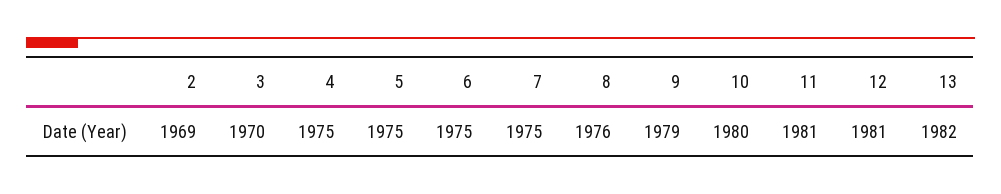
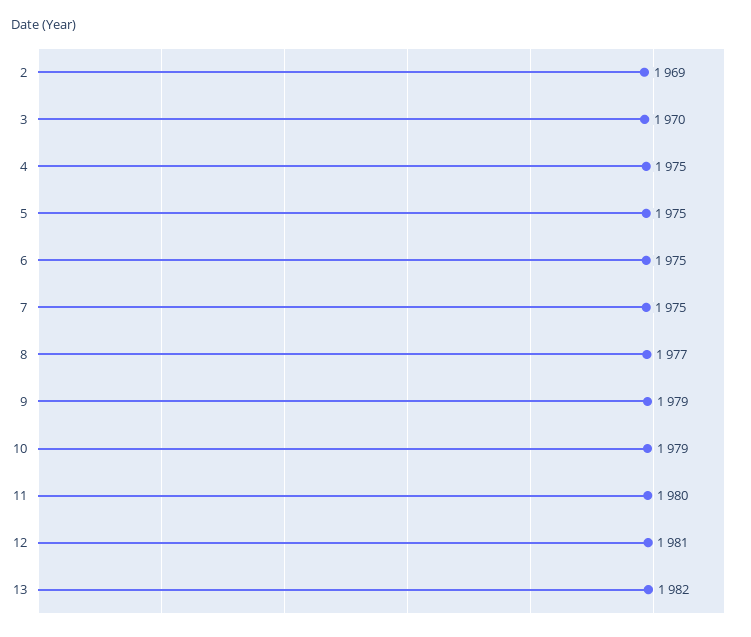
  {
    "2": 1969,
    "3": 1970,
    "4": 1975,
    "5": 1975,
    "6": 1975,
    "7": 1975,
-   "8": 1976,
+   "8": 1977,
    "9": 1979,
-   "10": 1980,
+   "10": 1979,
-   "11": 1981,
+   "11": 1980,
    "12": 1981,
    "13": 1982
  }

